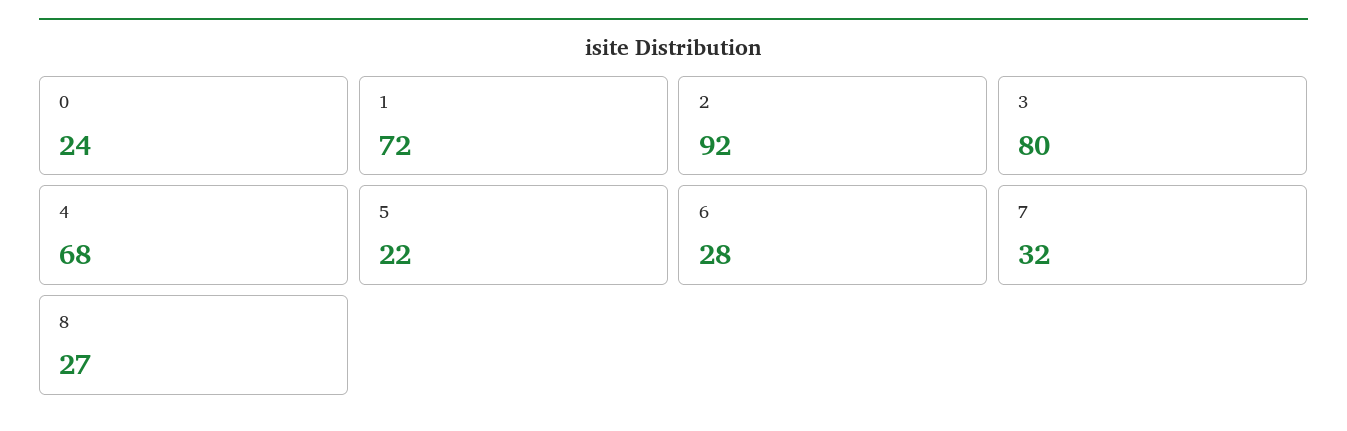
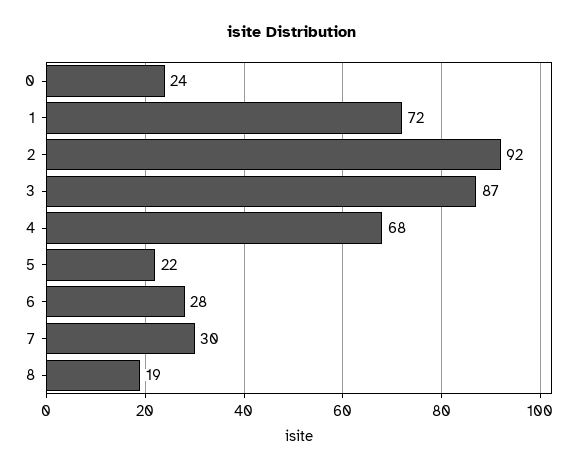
  {
    "0": 24,
    "1": 72,
    "2": 92,
-   "3": 80,
+   "3": 87,
    "4": 68,
    "5": 22,
    "6": 28,
-   "7": 32,
+   "7": 30,
-   "8": 27
+   "8": 19
  }

